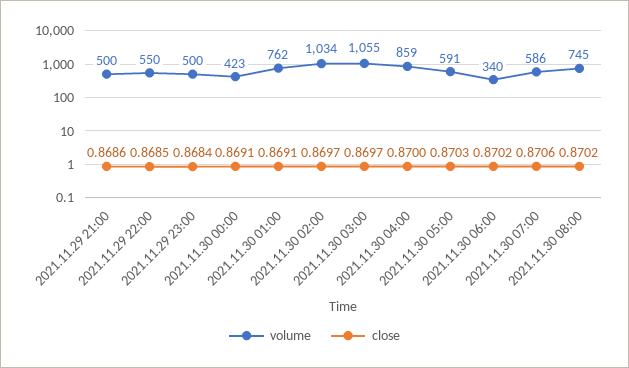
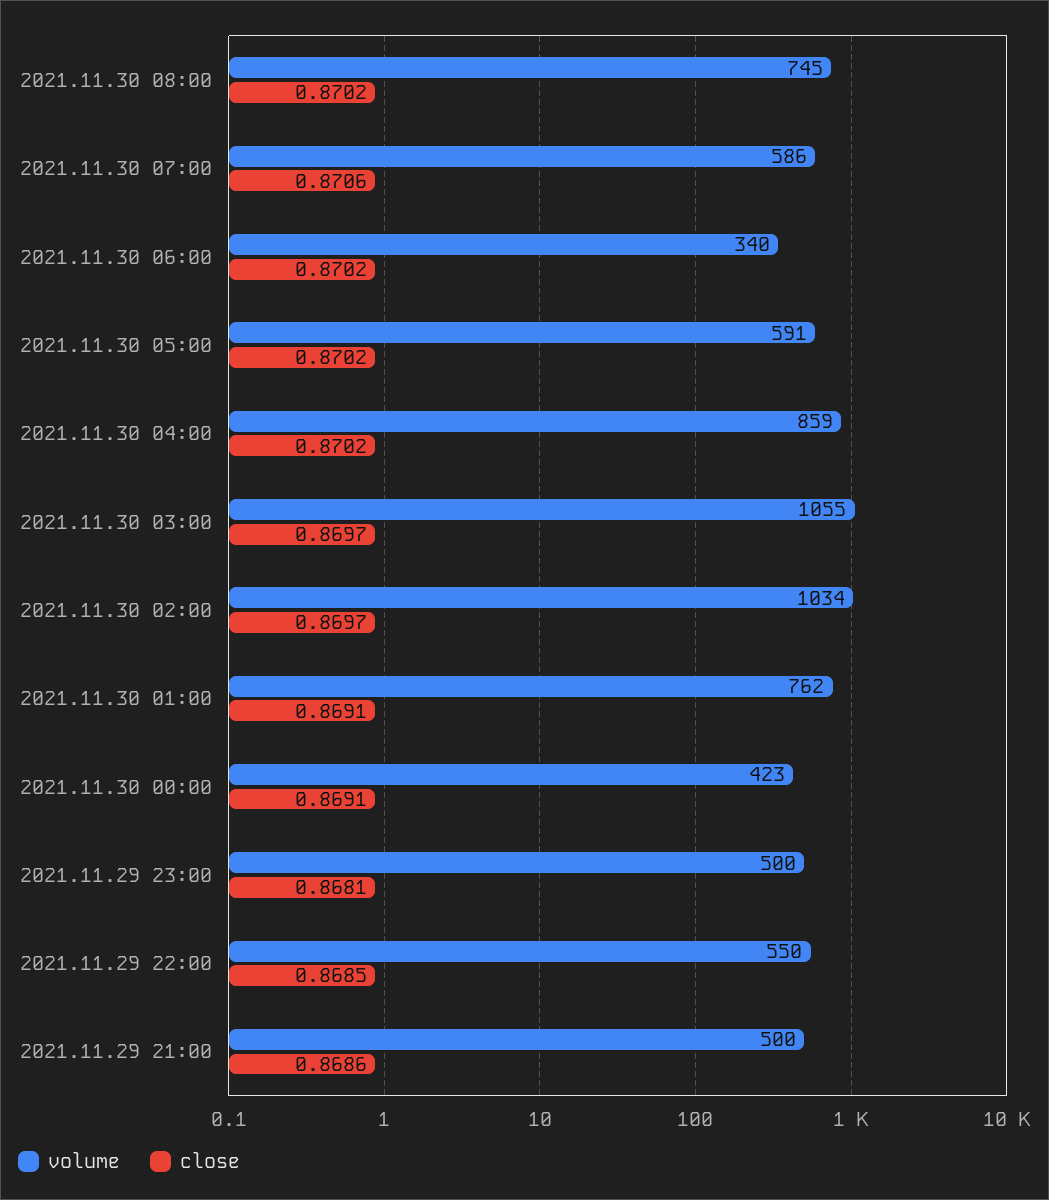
  {
    "volume": {
      "2021.11.29 21:00": 500,
      "2021.11.29 22:00": 550,
      "2021.11.29 23:00": 500,
      "2021.11.30 00:00": 423,
      "2021.11.30 01:00": 762,
      "2021.11.30 02:00": 1034,
      "2021.11.30 03:00": 1055,
      "2021.11.30 04:00": 859,
      "2021.11.30 05:00": 591,
      "2021.11.30 06:00": 340,
      "2021.11.30 07:00": 586,
      "2021.11.30 08:00": 745
    },
    "close": {
      "2021.11.29 21:00": 0.8686,
      "2021.11.29 22:00": 0.8685,
-     "2021.11.29 23:00": 0.8684,
+     "2021.11.29 23:00": 0.8681,
      "2021.11.30 00:00": 0.8691,
      "2021.11.30 01:00": 0.8691,
      "2021.11.30 02:00": 0.8697,
      "2021.11.30 03:00": 0.8697,
-     "2021.11.30 04:00": 0.87,
+     "2021.11.30 04:00": 0.8702,
-     "2021.11.30 05:00": 0.8703,
+     "2021.11.30 05:00": 0.8702,
      "2021.11.30 06:00": 0.8702,
      "2021.11.30 07:00": 0.8706,
      "2021.11.30 08:00": 0.8702
    }
  }

